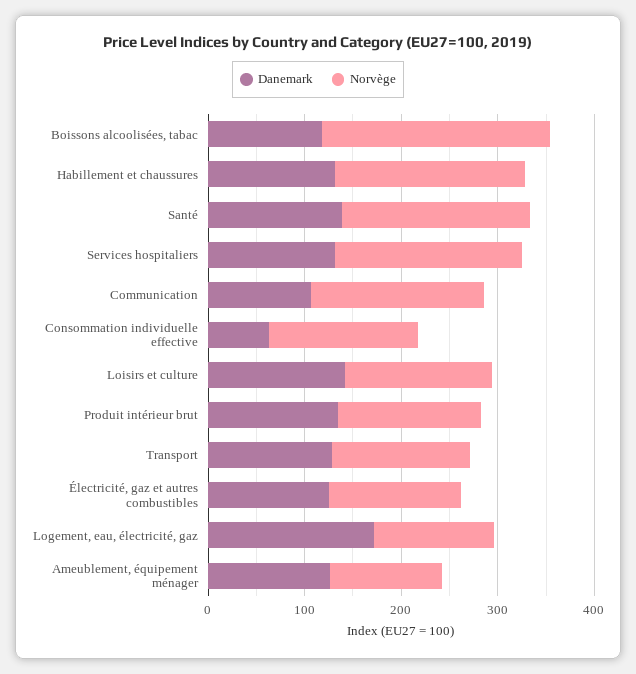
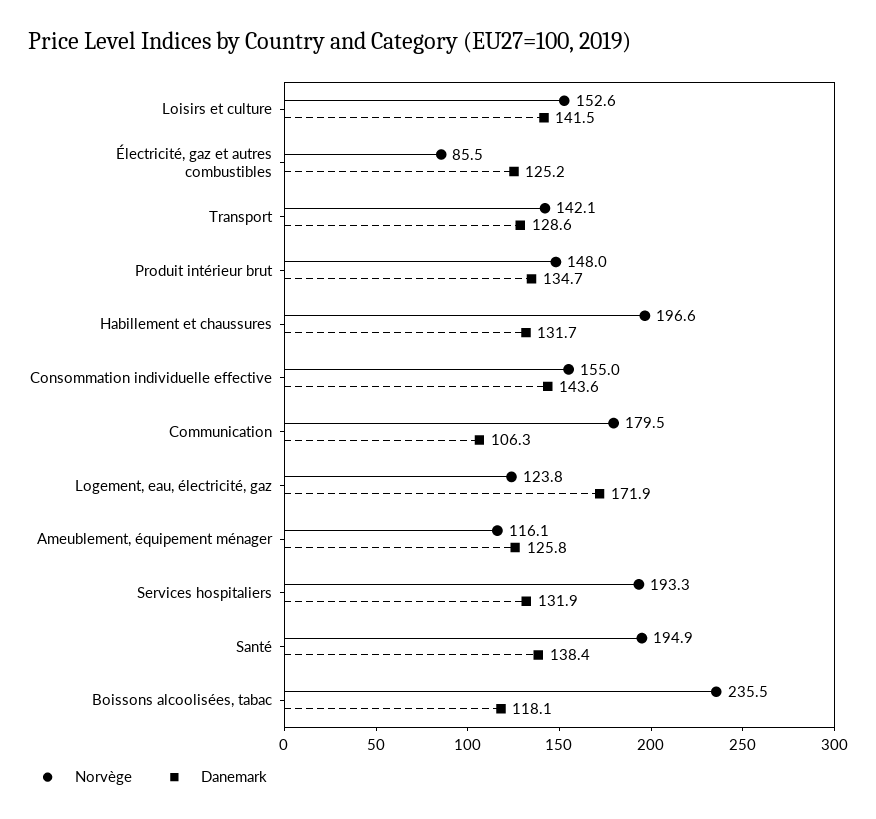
  {
    "Danemark": {
      "Boissons alcoolisées, tabac": 118.1,
      "Habillement et chaussures": 131.7,
      "Santé": 138.4,
      "Services hospitaliers": 131.9,
      "Communication": 106.3,
-     "Consommation individuelle effective": 60,
+     "Consommation individuelle effective": 143.6,
      "Loisirs et culture": 141.5,
      "Produit intérieur brut": 134.7,
      "Transport": 128.6,
      "Électricité, gaz et autres combustibles": 125.2,
      "Logement, eau, électricité, gaz": 171.9,
      "Ameublement, équipement ménager": 125.8
    },
    "Norvège": {
      "Boissons alcoolisées, tabac": 235.5,
      "Habillement et chaussures": 196.6,
      "Santé": 194.9,
      "Services hospitaliers": 193.3,
      "Communication": 179.5,
      "Consommation individuelle effective": 155,
      "Loisirs et culture": 152.6,
      "Produit intérieur brut": 148,
      "Transport": 142.1,
-     "Électricité, gaz et autres combustibles": 140,
+     "Électricité, gaz et autres combustibles": 85.5,
      "Logement, eau, électricité, gaz": 123.8,
      "Ameublement, équipement ménager": 116.1
    }
  }

